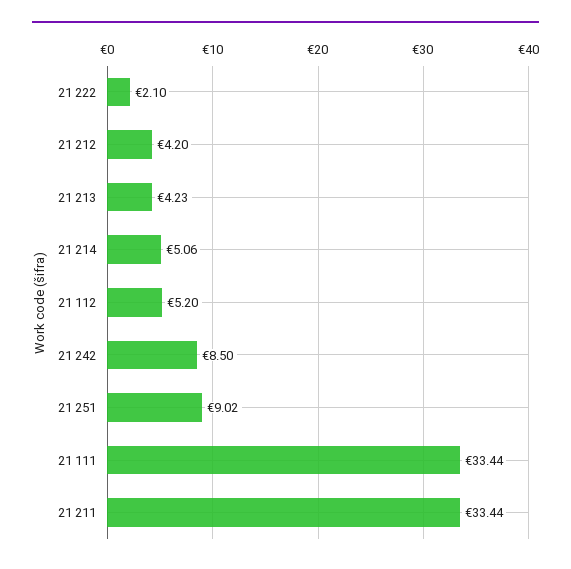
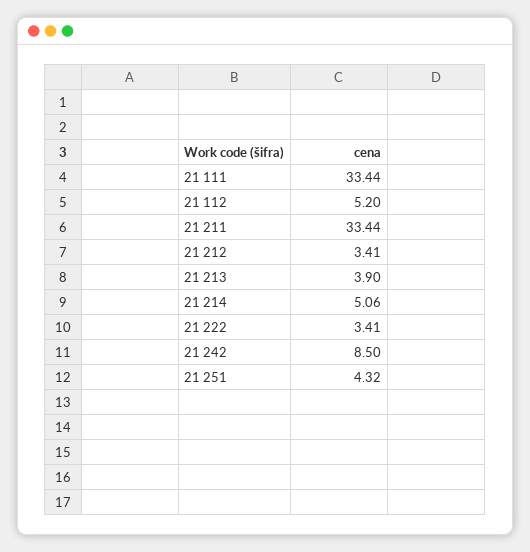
  {
-   "21 222": 2.1,
+   "21 222": 3.41,
-   "21 212": 4.2,
+   "21 212": 3.41,
-   "21 213": 4.23,
+   "21 213": 3.9,
    "21 214": 5.06,
    "21 112": 5.2,
    "21 242": 8.5,
-   "21 251": 9.02,
+   "21 251": 4.32,
    "21 111": 33.44,
    "21 211": 33.44
  }

